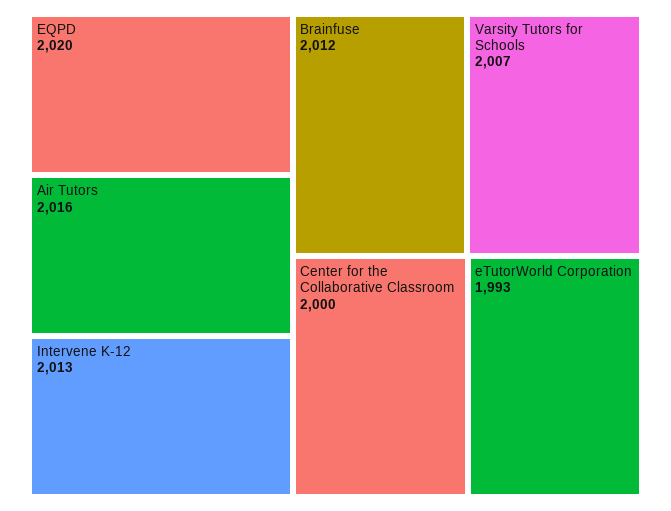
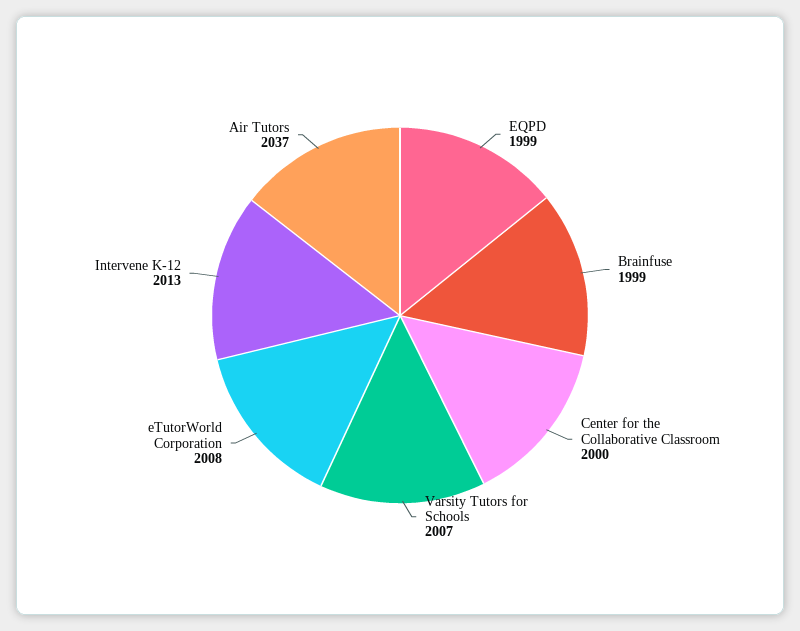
  {
-   "EQPD": 2020,
+   "EQPD": 1999,
-   "Air Tutors": 2016,
+   "Air Tutors": 2037,
    "Intervene K-12": 2013,
-   "Brainfuse": 2012,
+   "Brainfuse": 1999,
    "Varsity Tutors for Schools": 2007,
    "Center for the Collaborative Classroom": 2000,
-   "eTutorWorld Corporation": 1993
+   "eTutorWorld Corporation": 2008
  }

